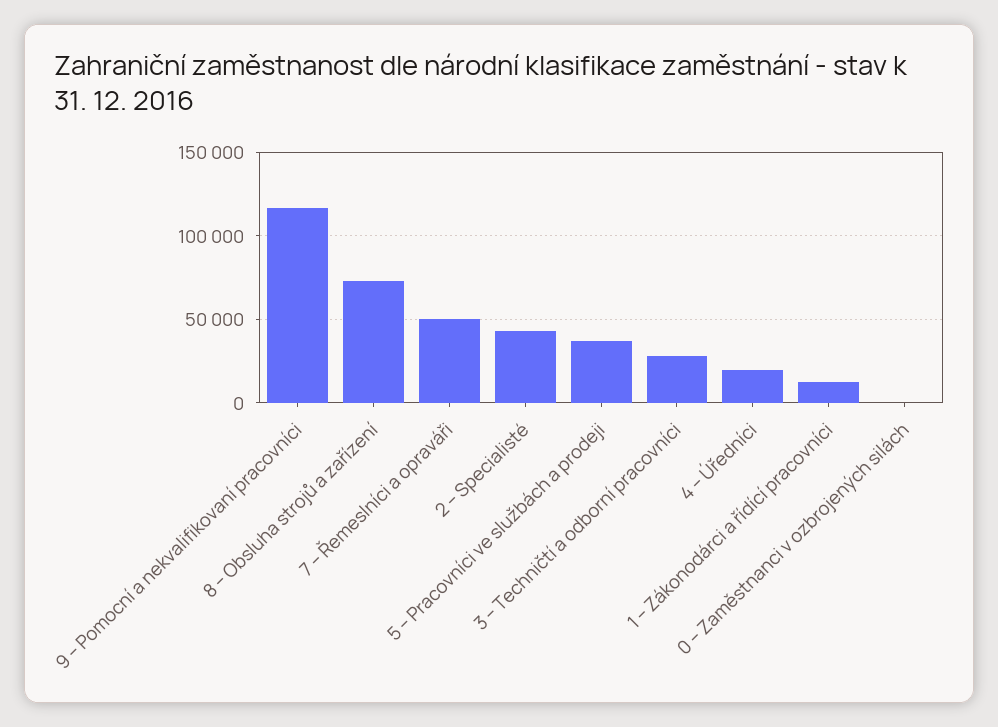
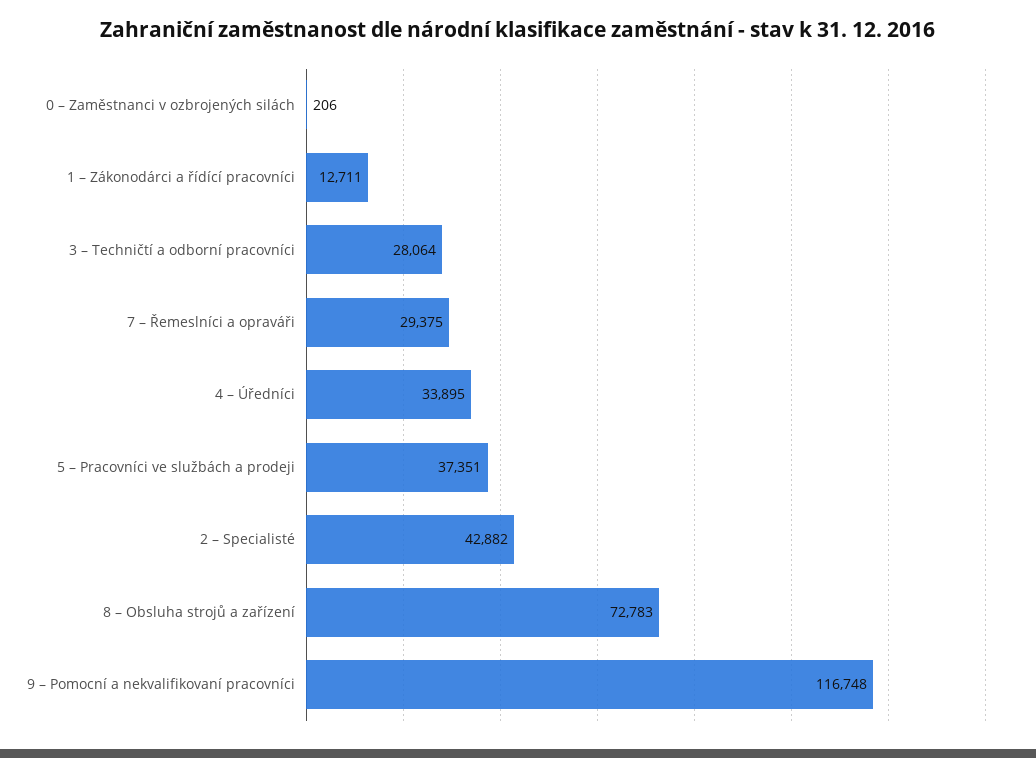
  {
    "9 – Pomocní a nekvalifikovaní pracovníci": 116748,
    "8 – Obsluha strojů a zařízení": 72783,
-   "7 – Řemeslníci a opraváři": 50000,
+   "7 – Řemeslníci a opraváři": 29375,
    "2 – Specialisté": 42882,
    "5 – Pracovníci ve službách a prodeji": 37351,
    "3 – Techničtí a odborní pracovníci": 28064,
-   "4 – Úředníci": 20000,
+   "4 – Úředníci": 33895,
    "1 – Zákonodárci a řídící pracovníci": 12711,
    "0 – Zaměstnanci v ozbrojených silách": 206
  }

